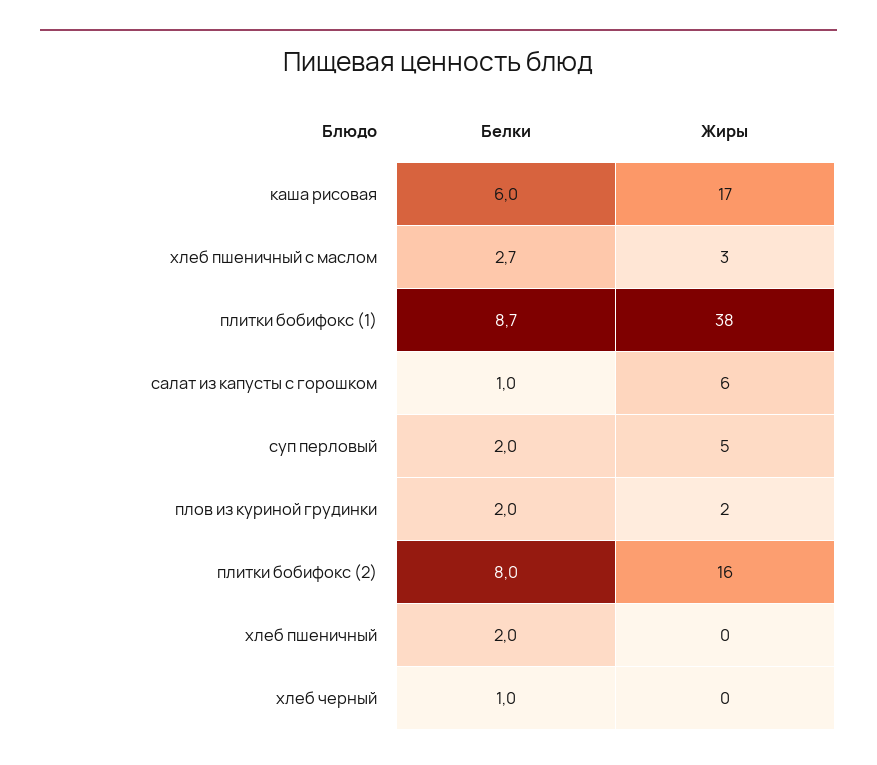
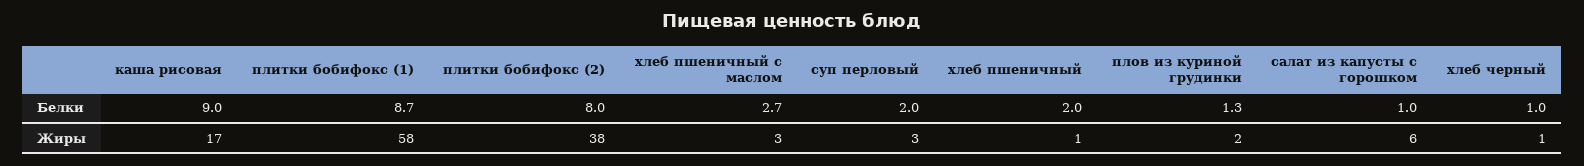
  {
    "Белки": {
-     "каша рисовая": 6,
+     "каша рисовая": 9,
      "хлеб пшеничный с маслом": 2.7,
      "плитки бобифокс (1)": 8.7,
      "салат из капусты с горошком": 1,
      "суп перловый": 2,
-     "плов из куриной грудинки": 2,
+     "плов из куриной грудинки": 1.3,
      "плитки бобифокс (2)": 8,
      "хлеб пшеничный": 2,
      "хлеб черный": 1
    },
    "Жиры": {
      "каша рисовая": 17,
      "хлеб пшеничный с маслом": 3,
-     "плитки бобифокс (1)": 38,
+     "плитки бобифокс (1)": 58,
      "салат из капусты с горошком": 6,
-     "суп перловый": 5,
+     "суп перловый": 3,
      "плов из куриной грудинки": 2,
-     "плитки бобифокс (2)": 16,
+     "плитки бобифокс (2)": 38,
-     "хлеб пшеничный": 0,
+     "хлеб пшеничный": 1,
-     "хлеб черный": 0
+     "хлеб черный": 1
    }
  }

